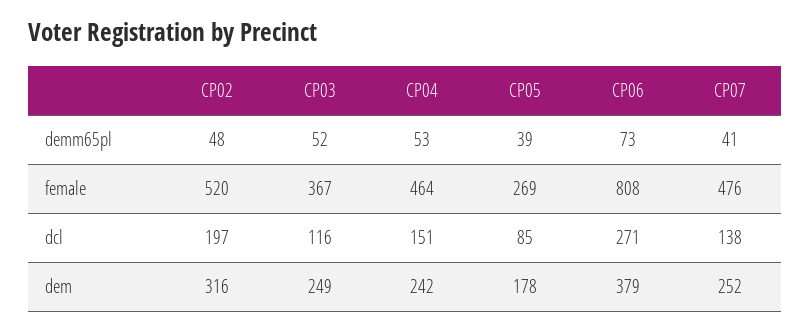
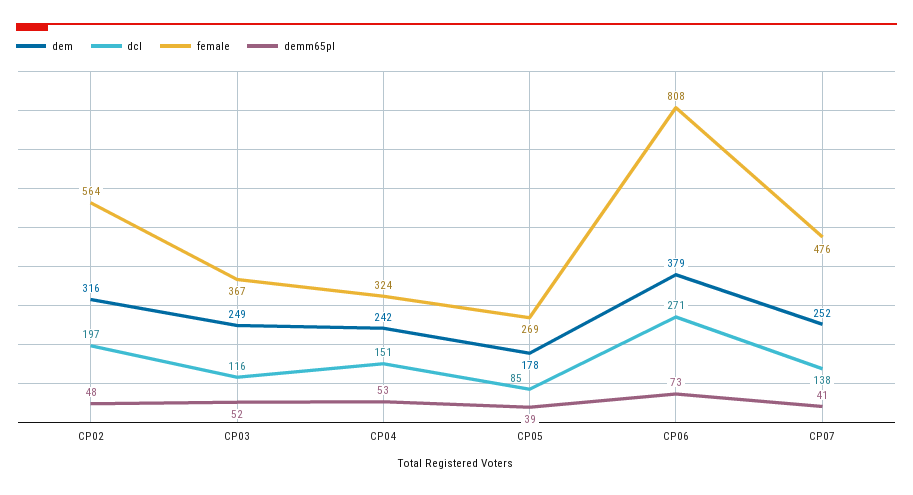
  {
    "demm65pl": {
      "CP02": 48,
      "CP03": 52,
      "CP04": 53,
      "CP05": 39,
      "CP06": 73,
      "CP07": 41
    },
    "female": {
-     "CP02": 520,
+     "CP02": 564,
      "CP03": 367,
-     "CP04": 464,
+     "CP04": 324,
      "CP05": 269,
      "CP06": 808,
      "CP07": 476
    },
    "dcl": {
      "CP02": 197,
      "CP03": 116,
      "CP04": 151,
      "CP05": 85,
      "CP06": 271,
      "CP07": 138
    },
    "dem": {
      "CP02": 316,
      "CP03": 249,
      "CP04": 242,
      "CP05": 178,
      "CP06": 379,
      "CP07": 252
    }
  }

